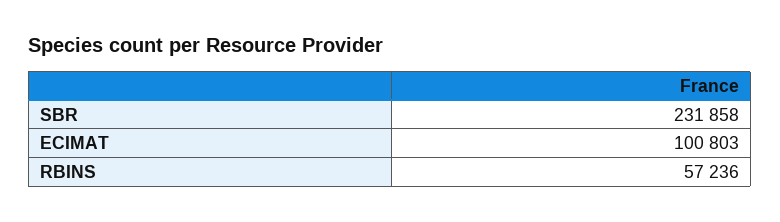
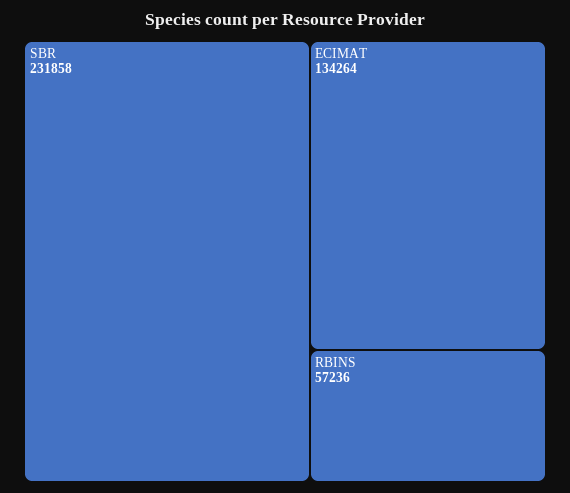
  {
    "SBR": 231858,
-   "ECIMAT": 100803,
+   "ECIMAT": 134264,
    "RBINS": 57236
  }

